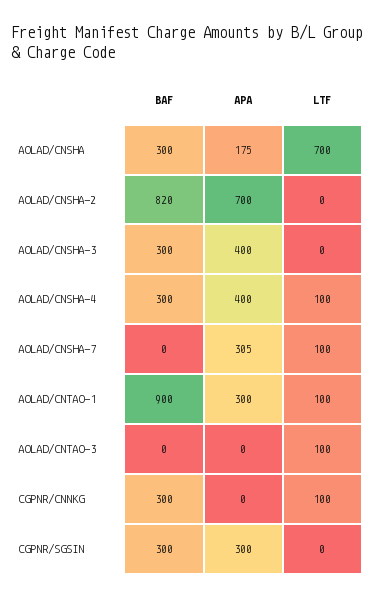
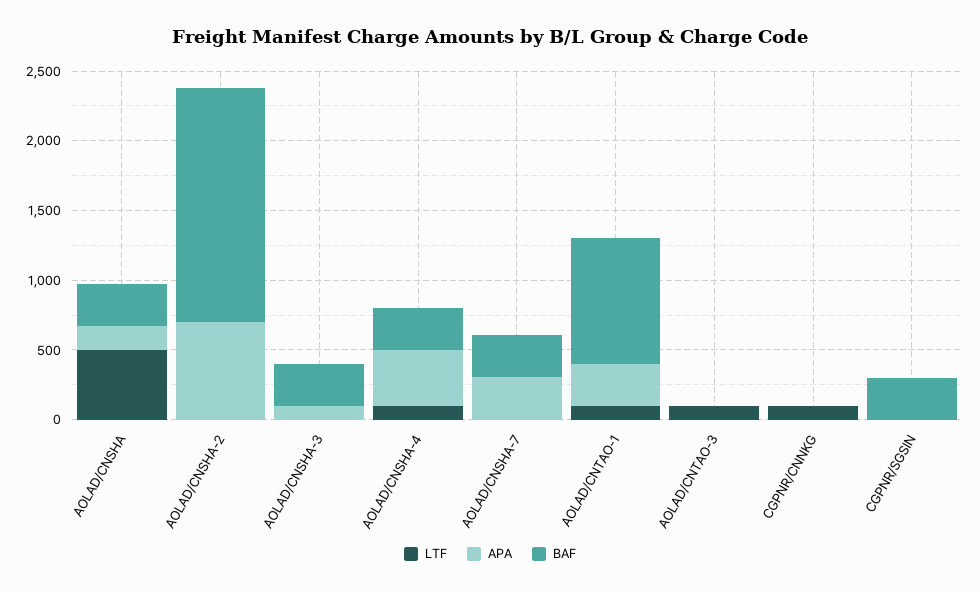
  {
    "BAF": {
      "AOLAD/CNSHA": 300,
-     "AOLAD/CNSHA-2": 820,
+     "AOLAD/CNSHA-2": 1700,
      "AOLAD/CNSHA-3": 300,
      "AOLAD/CNSHA-4": 300,
-     "AOLAD/CNSHA-7": 0,
+     "AOLAD/CNSHA-7": 300,
      "AOLAD/CNTAO-1": 900,
      "AOLAD/CNTAO-3": 0,
-     "CGPNR/CNNKG": 300,
+     "CGPNR/CNNKG": 0,
      "CGPNR/SGSIN": 300
    },
    "APA": {
      "AOLAD/CNSHA": 175,
      "AOLAD/CNSHA-2": 700,
-     "AOLAD/CNSHA-3": 400,
+     "AOLAD/CNSHA-3": 100,
      "AOLAD/CNSHA-4": 400,
      "AOLAD/CNSHA-7": 305,
      "AOLAD/CNTAO-1": 300,
      "AOLAD/CNTAO-3": 0,
      "CGPNR/CNNKG": 0,
-     "CGPNR/SGSIN": 300
+     "CGPNR/SGSIN": 0
    },
    "LTF": {
-     "AOLAD/CNSHA": 700,
+     "AOLAD/CNSHA": 500,
      "AOLAD/CNSHA-2": 0,
      "AOLAD/CNSHA-3": 0,
      "AOLAD/CNSHA-4": 100,
-     "AOLAD/CNSHA-7": 100,
+     "AOLAD/CNSHA-7": 0,
      "AOLAD/CNTAO-1": 100,
      "AOLAD/CNTAO-3": 100,
      "CGPNR/CNNKG": 100,
      "CGPNR/SGSIN": 0
    }
  }

